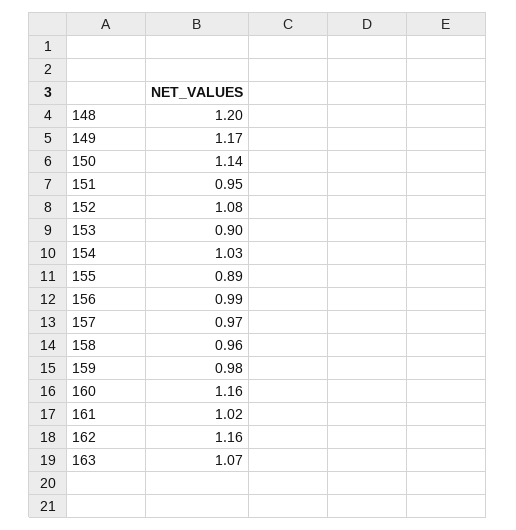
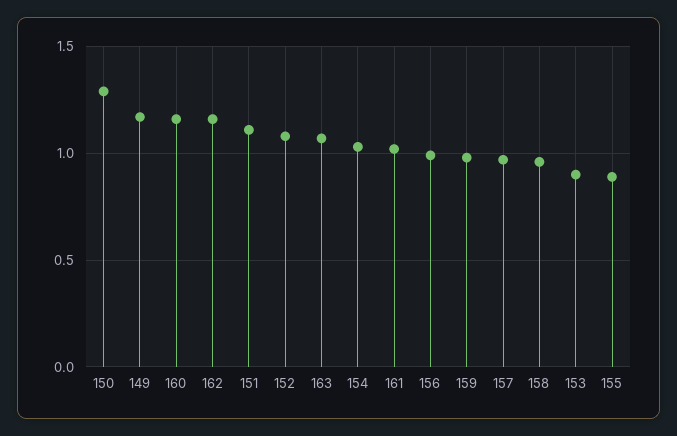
  {
-   "148": 1.2,
    "149": 1.17,
-   "150": 1.14,
+   "150": 1.3,
-   "151": 0.95,
+   "151": 1.1,
    "152": 1.08,
    "153": 0.9,
    "154": 1.03,
    "155": 0.89,
    "156": 0.99,
    "157": 0.97,
    "158": 0.96,
    "159": 0.98,
    "160": 1.16,
    "161": 1.02,
    "162": 1.16,
    "163": 1.07
  }

